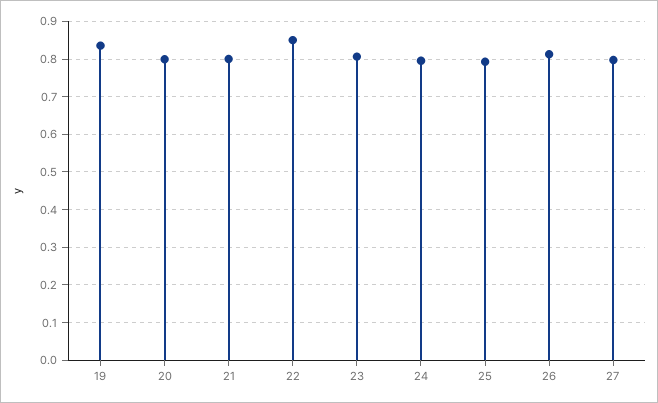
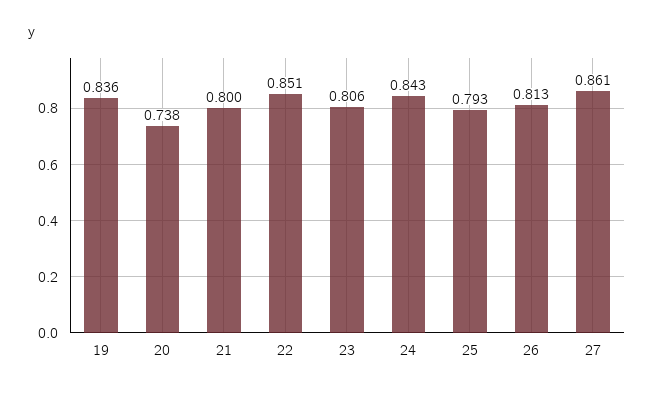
  {
    "19": 0.836,
-   "20": 0.8,
+   "20": 0.738,
    "21": 0.8,
    "22": 0.851,
    "23": 0.806,
-   "24": 0.8,
+   "24": 0.843,
    "25": 0.793,
    "26": 0.813,
-   "27": 0.8
+   "27": 0.861
  }

